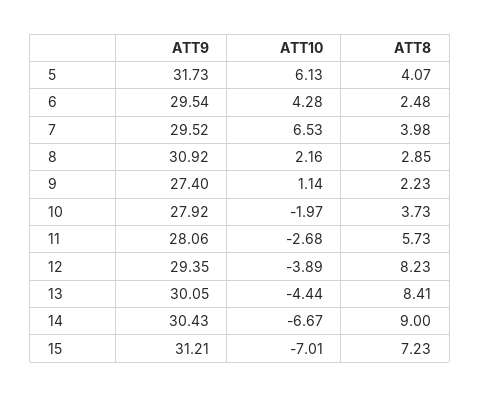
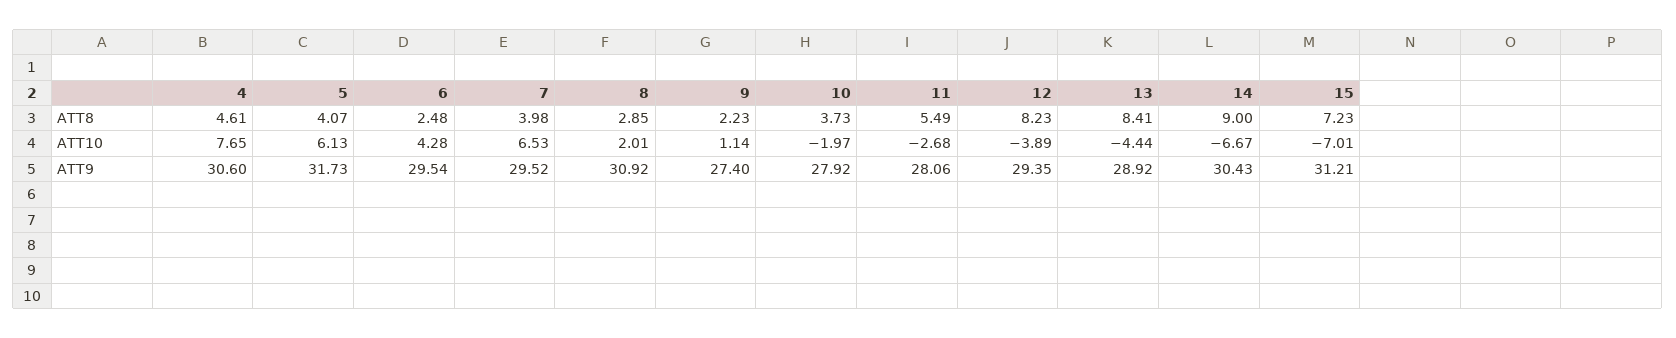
  {
    "ATT9": {
      "5": 31.73,
      "6": 29.54,
      "7": 29.52,
      "8": 30.92,
      "9": 27.4,
      "10": 27.92,
      "11": 28.06,
      "12": 29.35,
-     "13": 30.05,
+     "13": 28.92,
      "14": 30.43,
-     "15": 31.21
+     "15": 31.21,
+     "4": 30.6
    },
    "ATT10": {
      "5": 6.13,
      "6": 4.28,
      "7": 6.53,
-     "8": 2.16,
+     "8": 2.01,
      "9": 1.14,
      "10": -1.97,
      "11": -2.68,
      "12": -3.89,
      "13": -4.44,
      "14": -6.67,
-     "15": -7.01
+     "15": -7.01,
+     "4": 7.65
    },
    "ATT8": {
      "5": 4.07,
      "6": 2.48,
      "7": 3.98,
      "8": 2.85,
      "9": 2.23,
      "10": 3.73,
-     "11": 5.73,
+     "11": 5.49,
      "12": 8.23,
      "13": 8.41,
      "14": 9,
-     "15": 7.23
+     "15": 7.23,
+     "4": 4.61
    }
  }

